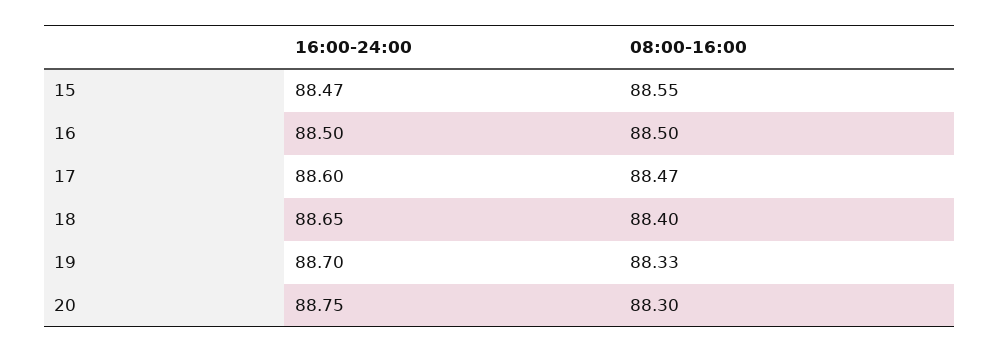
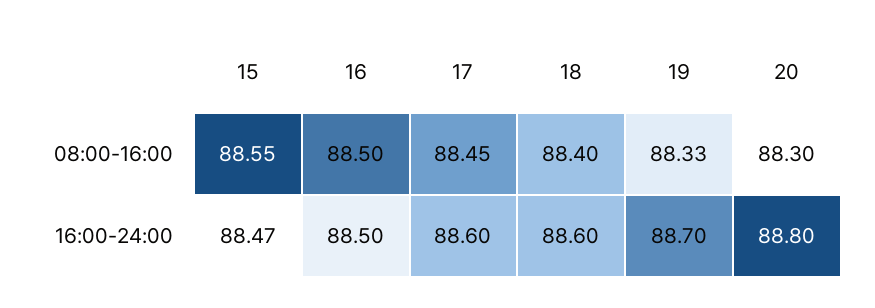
  {
    "16:00-24:00": {
      "15": 88.47,
      "16": 88.5,
      "17": 88.6,
-     "18": 88.65,
+     "18": 88.6,
      "19": 88.7,
-     "20": 88.75
+     "20": 88.8
    },
    "08:00-16:00": {
      "15": 88.55,
      "16": 88.5,
-     "17": 88.47,
+     "17": 88.45,
      "18": 88.4,
      "19": 88.33,
      "20": 88.3
    }
  }

